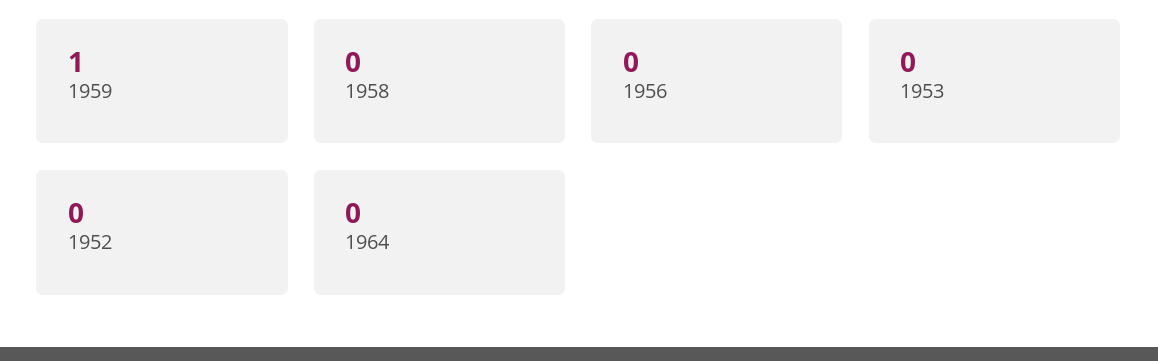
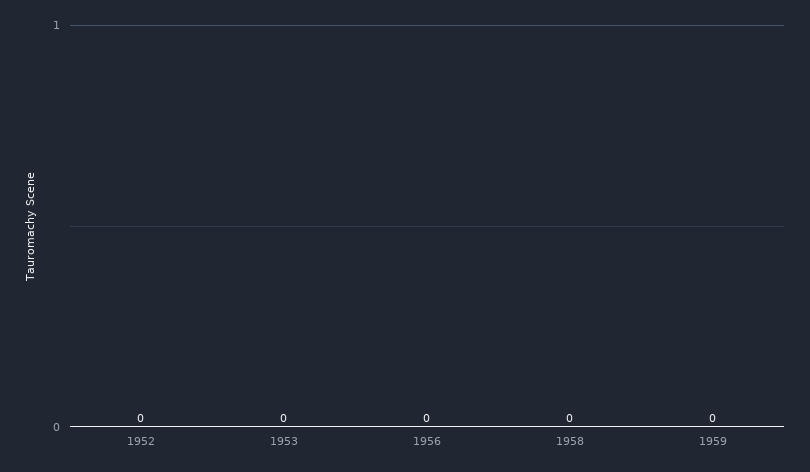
  {
-   "1959": 1,
+   "1959": 0,
    "1958": 0,
    "1956": 0,
    "1953": 0,
-   "1952": 0,
+   "1952": 0
-   "1964": 0
  }

